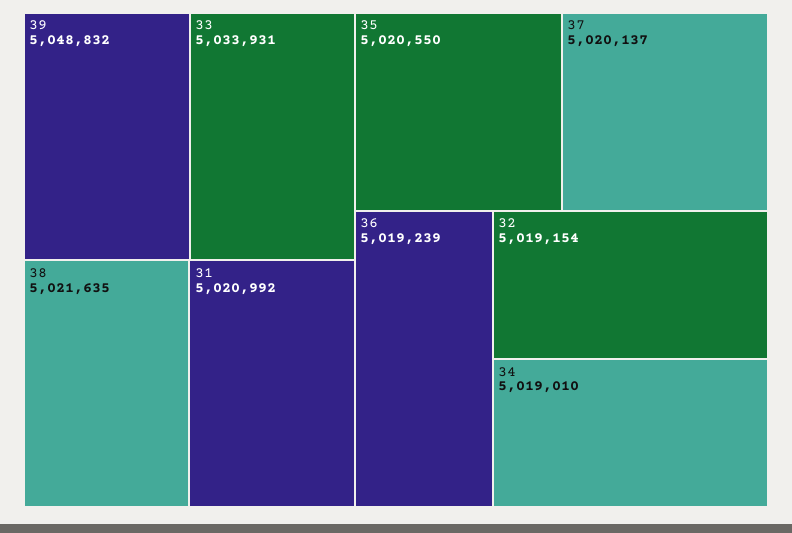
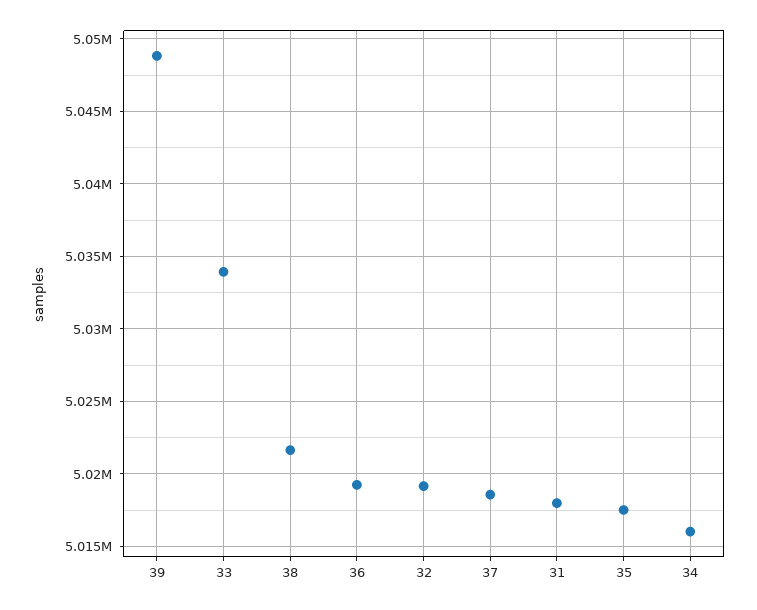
  {
    "39": 5048832,
    "33": 5033931,
    "38": 5021635,
-   "31": 5020992,
+   "31": 5018000,
-   "35": 5020550,
+   "35": 5017500,
-   "37": 5020137,
+   "37": 5018500,
    "36": 5019239,
    "32": 5019154,
-   "34": 5019010
+   "34": 5016000
  }

